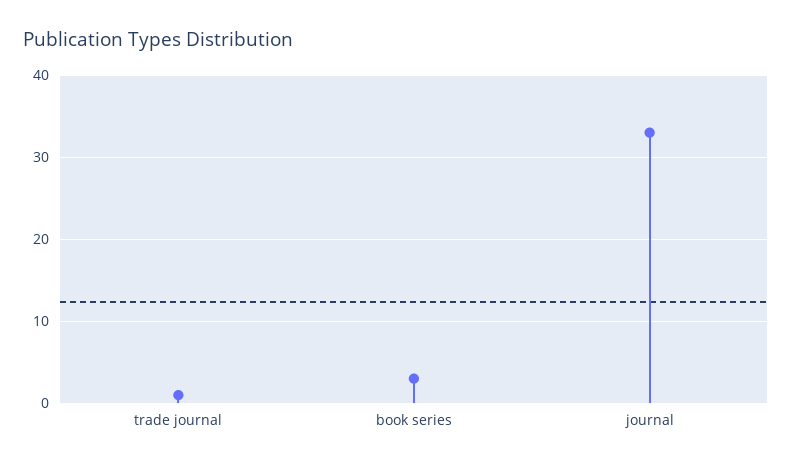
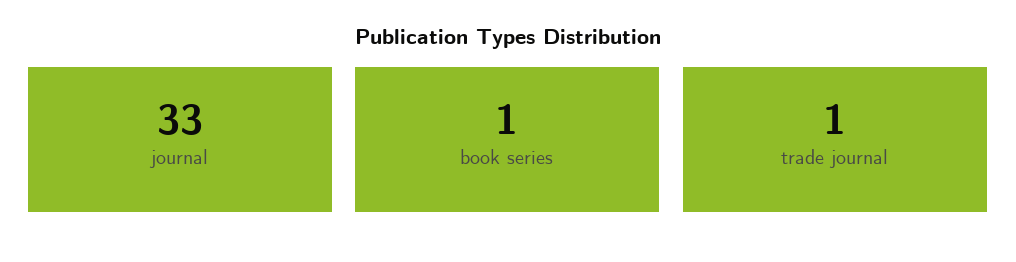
  {
    "trade journal": 1,
-   "book series": 3,
+   "book series": 1,
    "journal": 33
  }

